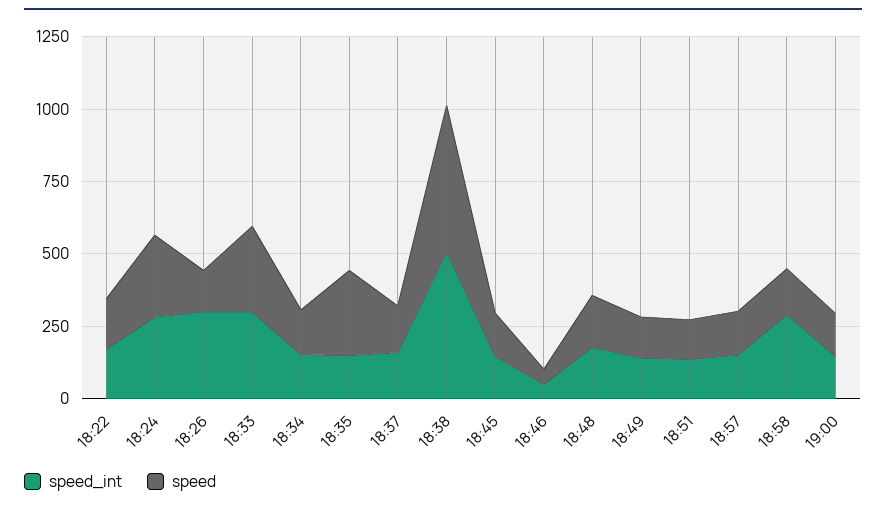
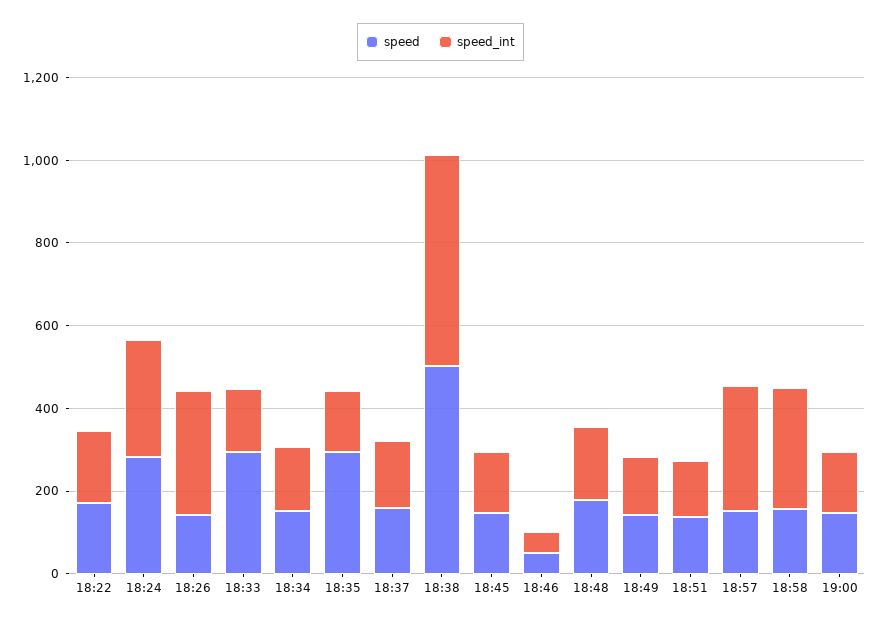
  {
    "speed_int": {
      "18:22": 150,
      "18:24": 300,
      "18:26": 300,
-     "18:33": 300,
+     "18:33": 150,
      "18:34": 150,
      "18:35": 150,
      "18:37": 150,
      "18:38": 500,
      "18:45": 150,
      "18:46": 50,
      "18:48": 200,
      "18:49": 150,
      "18:51": 150,
-     "18:57": 150,
+     "18:57": 300,
      "18:58": 300,
      "19:00": 150
    },
    "speed": {
      "18:22": 150,
      "18:24": 300,
      "18:26": 150,
      "18:33": 300,
      "18:34": 150,
      "18:35": 300,
      "18:37": 150,
      "18:38": 500,
      "18:45": 150,
      "18:46": 50,
      "18:48": 200,
      "18:49": 150,
      "18:51": 150,
      "18:57": 150,
      "18:58": 150,
      "19:00": 150
    }
  }

